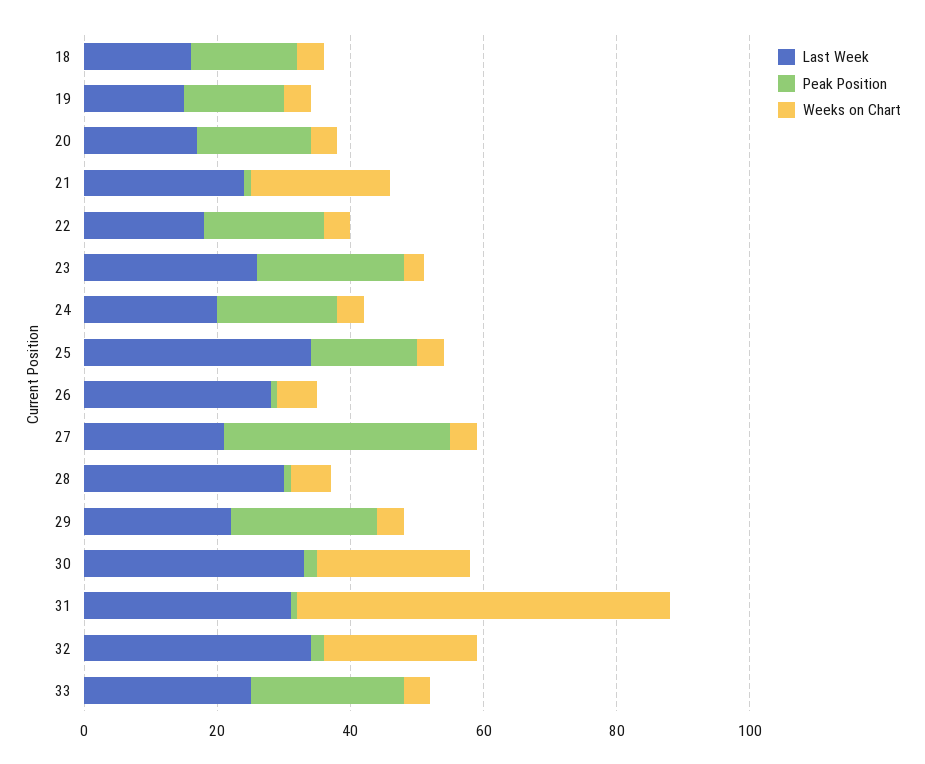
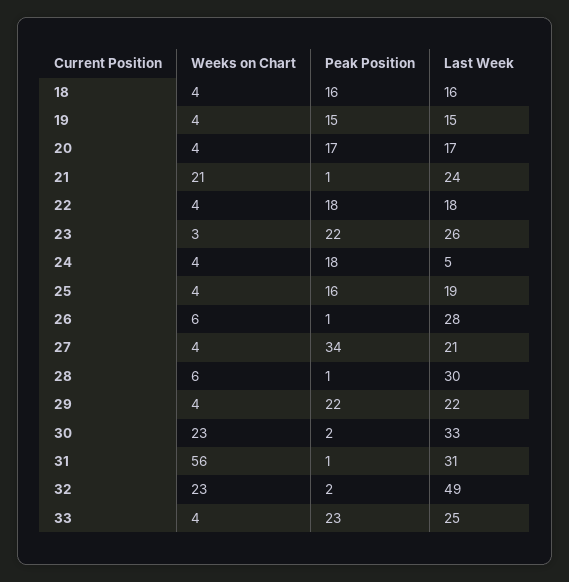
  {
    "Last Week": {
      "18": 16,
      "19": 15,
      "20": 17,
      "21": 24,
      "22": 18,
      "23": 26,
-     "24": 20,
+     "24": 5,
-     "25": 35,
+     "25": 19,
      "26": 28,
      "27": 21,
      "28": 30,
      "29": 22,
      "30": 33,
      "31": 31,
-     "32": 35,
+     "32": 49,
      "33": 25
    },
    "Peak Position": {
      "18": 16,
      "19": 15,
      "20": 17,
      "21": 1,
      "22": 18,
      "23": 22,
      "24": 18,
      "25": 16,
      "26": 1,
      "27": 34,
      "28": 1,
      "29": 22,
      "30": 2,
      "31": 1,
      "32": 2,
      "33": 23
    },
    "Weeks on Chart": {
      "18": 4,
      "19": 4,
      "20": 4,
      "21": 21,
      "22": 4,
      "23": 3,
      "24": 4,
      "25": 4,
      "26": 6,
      "27": 4,
      "28": 6,
      "29": 4,
      "30": 23,
      "31": 56,
      "32": 23,
      "33": 4
    }
  }

